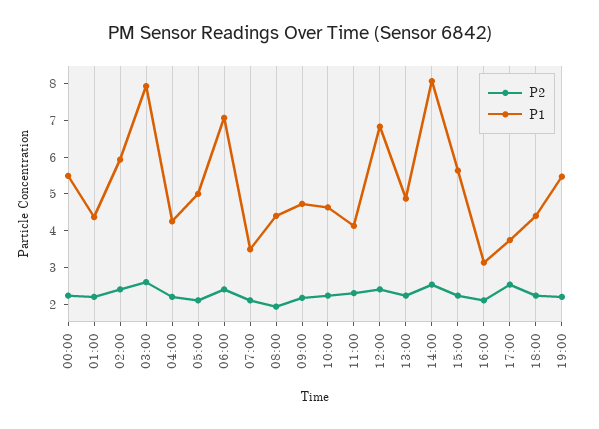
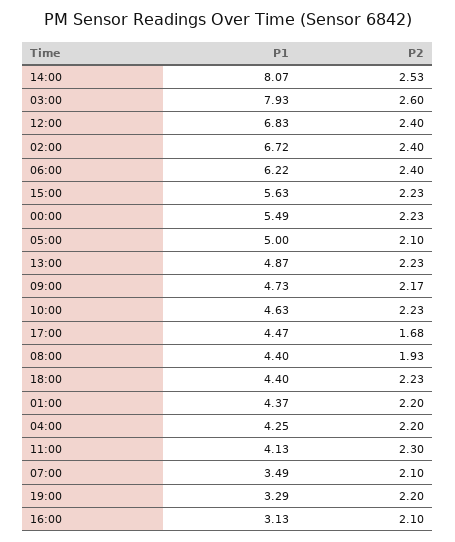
  {
    "P2": {
      "00:00": 2.23,
      "01:00": 2.2,
      "02:00": 2.4,
      "03:00": 2.6,
      "04:00": 2.2,
      "05:00": 2.1,
      "06:00": 2.4,
      "07:00": 2.1,
      "08:00": 1.93,
      "09:00": 2.17,
      "10:00": 2.23,
      "11:00": 2.3,
      "12:00": 2.4,
      "13:00": 2.23,
      "14:00": 2.53,
      "15:00": 2.23,
      "16:00": 2.1,
-     "17:00": 2.5,
+     "17:00": 1.68,
      "18:00": 2.23,
      "19:00": 2.2
    },
    "P1": {
      "00:00": 5.49,
      "01:00": 4.37,
-     "02:00": 6,
+     "02:00": 6.72,
      "03:00": 7.93,
      "04:00": 4.25,
      "05:00": 5,
-     "06:00": 7,
+     "06:00": 6.22,
      "07:00": 3.49,
      "08:00": 4.4,
      "09:00": 4.73,
      "10:00": 4.63,
      "11:00": 4.13,
      "12:00": 6.83,
      "13:00": 4.87,
      "14:00": 8.07,
      "15:00": 5.63,
      "16:00": 3.13,
-     "17:00": 3.75,
+     "17:00": 4.47,
      "18:00": 4.4,
-     "19:00": 5.5
+     "19:00": 3.29
    }
  }

